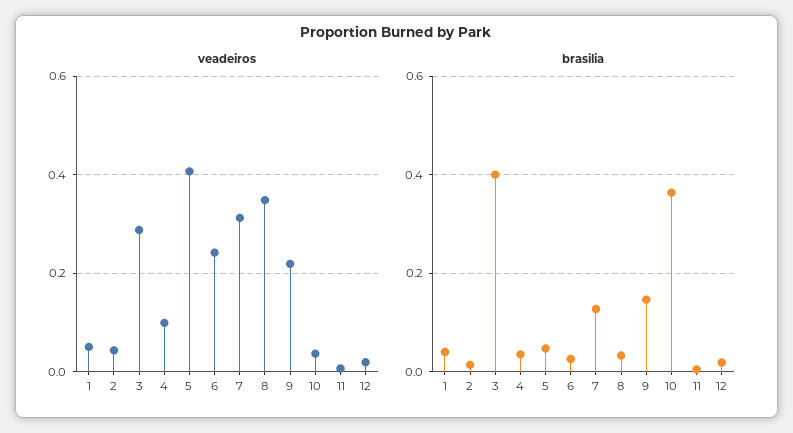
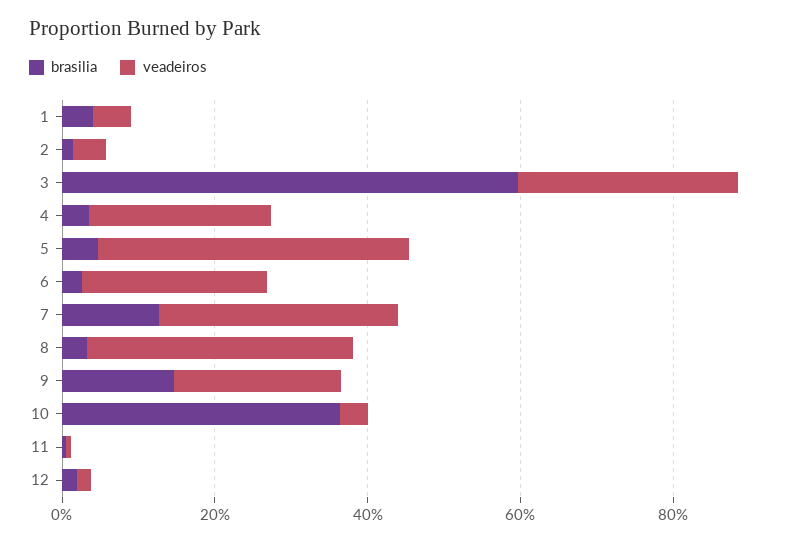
  {
    "veadeiros": {
      "1": 0.06,
      "2": 0.04,
      "3": 0.28,
-     "4": 0.1,
+     "4": 0.25,
      "5": 0.4,
      "6": 0.24,
      "7": 0.32,
      "8": 0.34,
      "9": 0.22,
      "10": 0.04,
      "11": 0,
      "12": 0.02
    },
    "brasilia": {
      "1": 0.04,
      "2": 0.02,
-     "3": 0.4,
+     "3": 0.6,
      "4": 0.04,
      "5": 0.04,
      "6": 0.02,
      "7": 0.12,
      "8": 0.04,
      "9": 0.14,
      "10": 0.36,
      "11": 0,
      "12": 0.02
    }
  }

